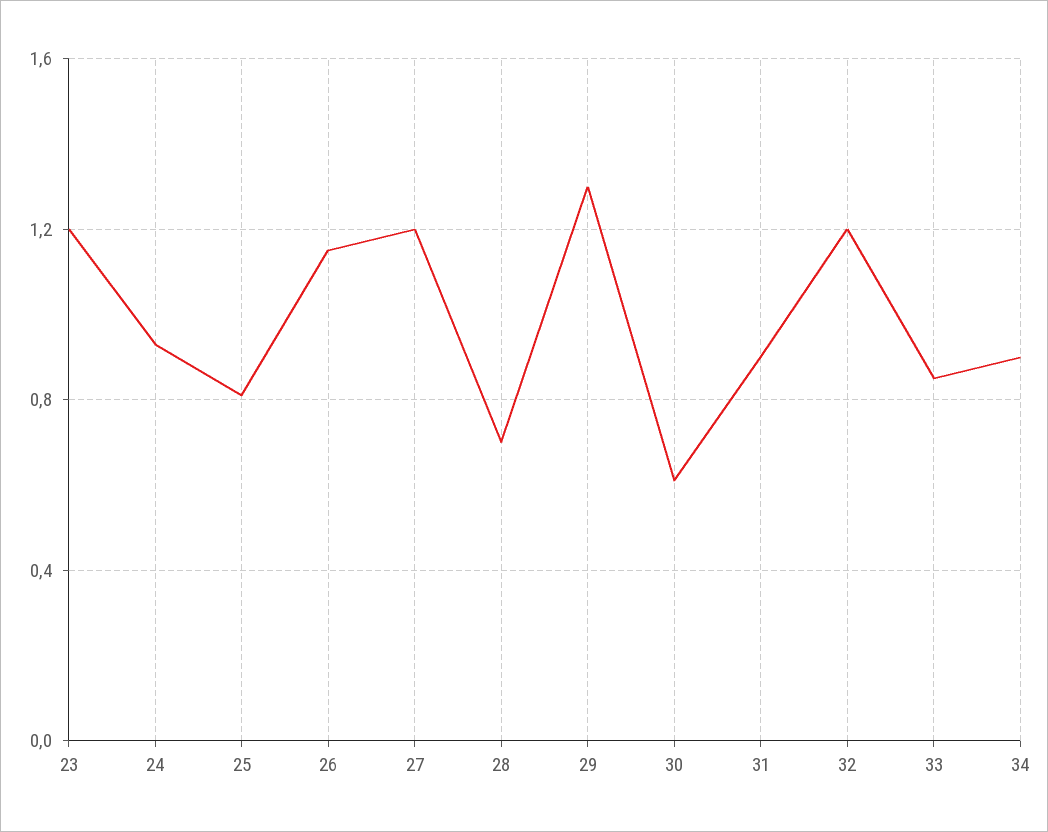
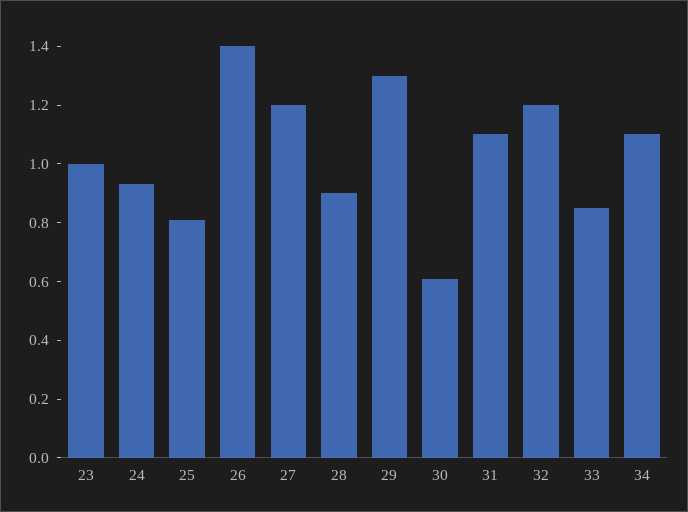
  {
-   "23": 1.2,
+   "23": 1,
    "24": 0.95,
    "25": 0.8,
-   "26": 1.15,
+   "26": 1.4,
    "27": 1.2,
-   "28": 0.7,
+   "28": 0.9,
    "29": 1.3,
    "30": 0.6,
-   "31": 0.9,
+   "31": 1.1,
    "32": 1.2,
    "33": 0.85,
-   "34": 0.9
+   "34": 1.1
  }

